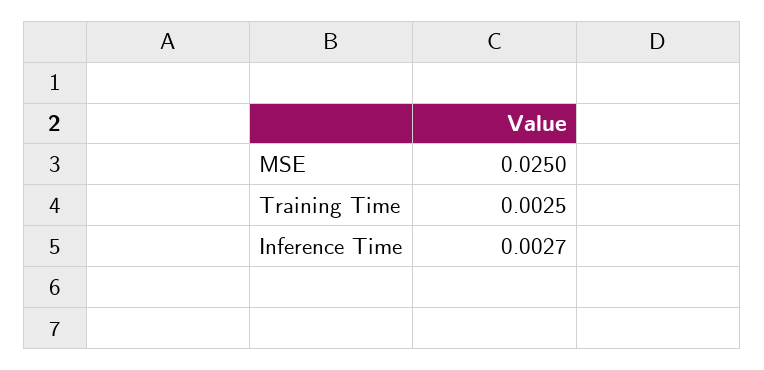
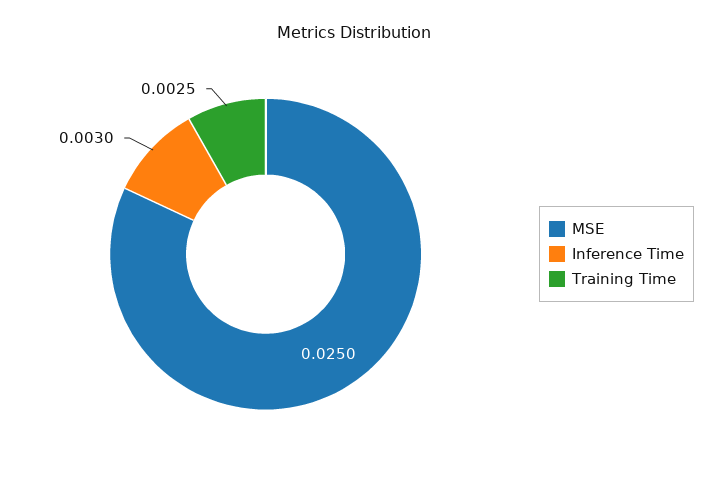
  {
    "MSE": 0.025,
    "Training Time": 0.0025,
-   "Inference Time": 0.0027
+   "Inference Time": 0.003
  }

